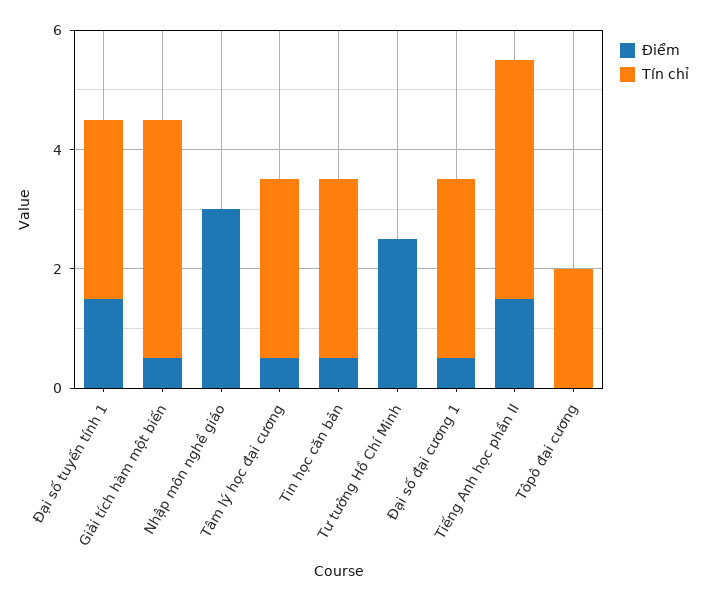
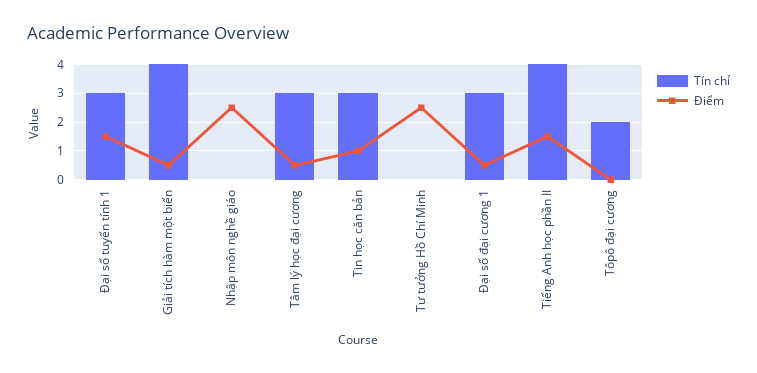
  {
    "Điểm": {
      "Đại số tuyến tính 1": 1.5,
      "Giải tích hàm một biến": 0.5,
-     "Nhập môn nghề giáo": 3,
+     "Nhập môn nghề giáo": 2.5,
      "Tâm lý học đại cương": 0.5,
-     "Tin học căn bản": 0.5,
+     "Tin học căn bản": 1,
      "Tư tưởng Hồ Chí Minh": 2.5,
      "Đại số đại cương 1": 0.5,
      "Tiếng Anh học phần II": 1.5,
      "Tôpô đại cương": 0
    },
    "Tín chỉ": {
      "Đại số tuyến tính 1": 3,
      "Giải tích hàm một biến": 4,
      "Nhập môn nghề giáo": 0,
      "Tâm lý học đại cương": 3,
      "Tin học căn bản": 3,
      "Tư tưởng Hồ Chí Minh": 0,
      "Đại số đại cương 1": 3,
      "Tiếng Anh học phần II": 4,
      "Tôpô đại cương": 2
    }
  }

